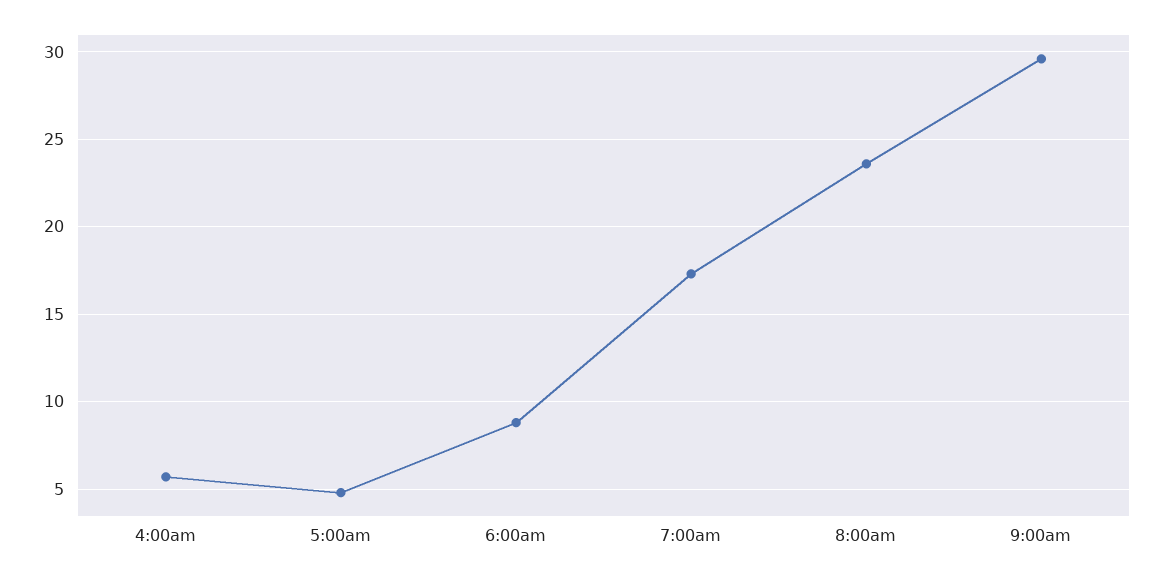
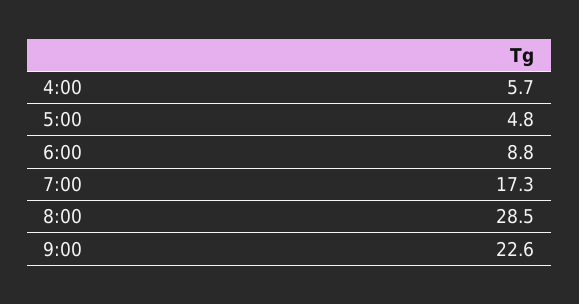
  {
    "4:00am": 5.7,
    "5:00am": 4.8,
    "6:00am": 8.8,
    "7:00am": 17.3,
-   "8:00am": 23.5,
+   "8:00am": 28.5,
-   "9:00am": 29.5
+   "9:00am": 22.6
  }

